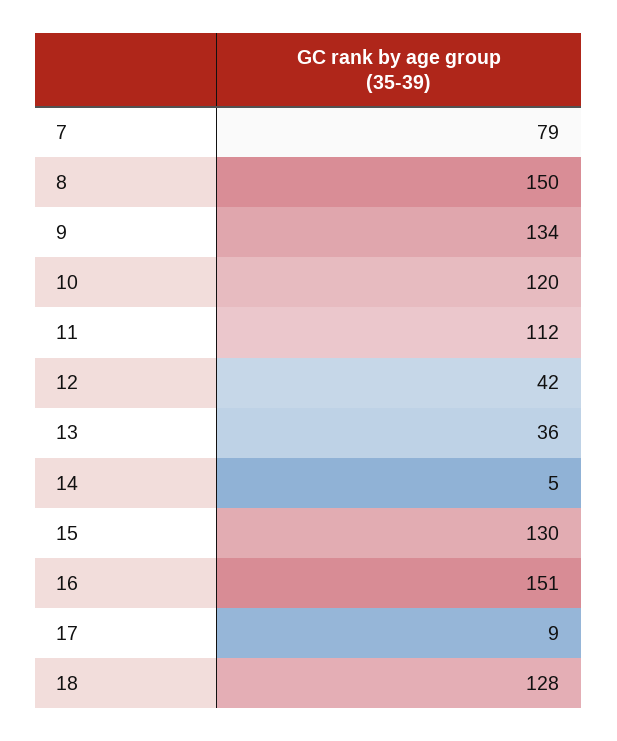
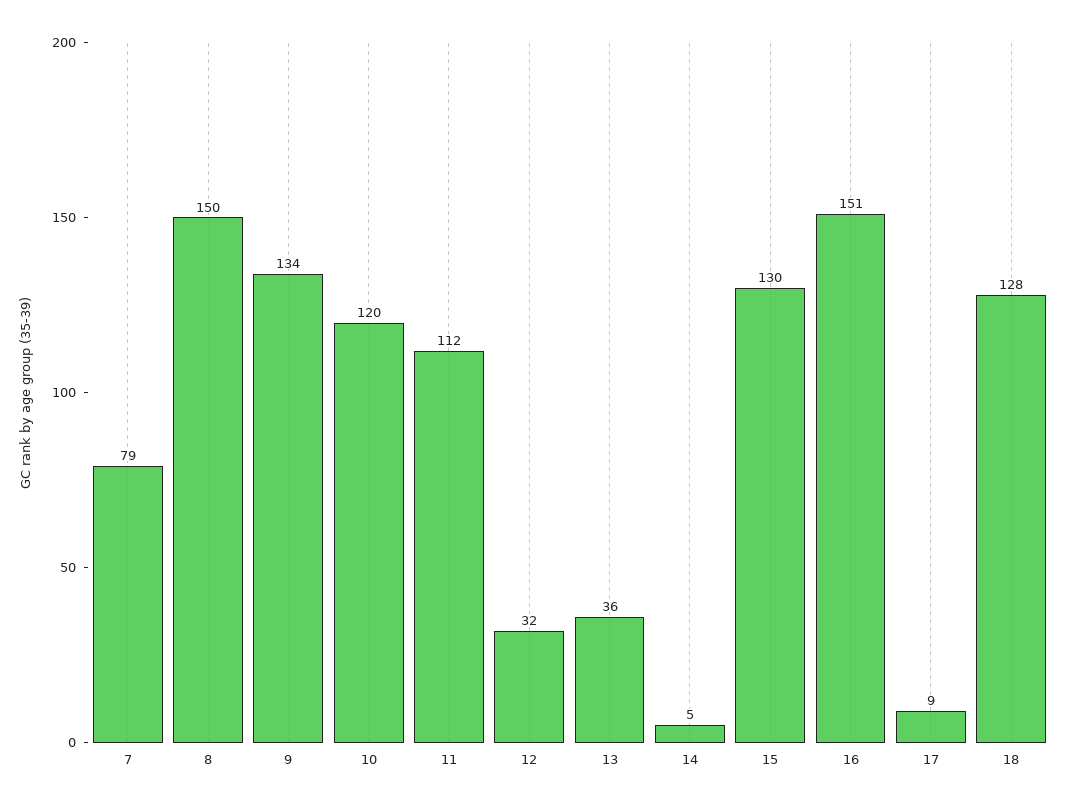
  {
    "7": 79,
    "8": 150,
    "9": 134,
    "10": 120,
    "11": 112,
-   "12": 42,
+   "12": 32,
    "13": 36,
    "14": 5,
    "15": 130,
    "16": 151,
    "17": 9,
    "18": 128
  }

